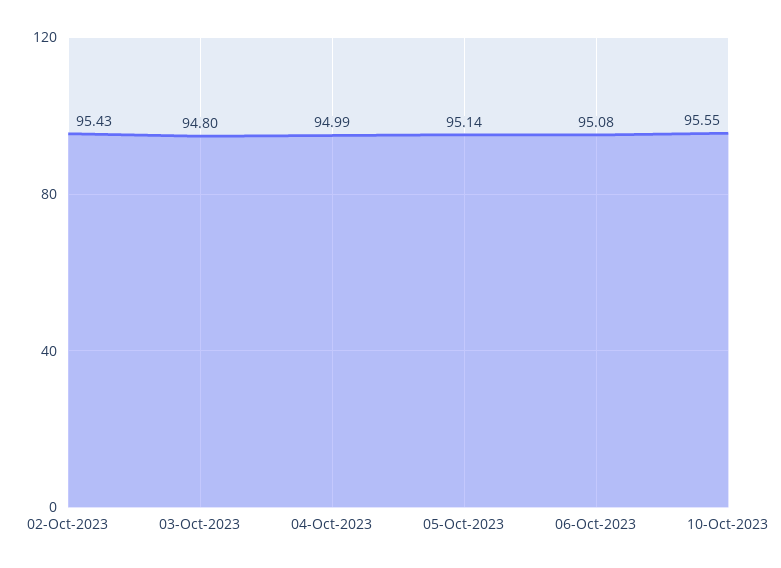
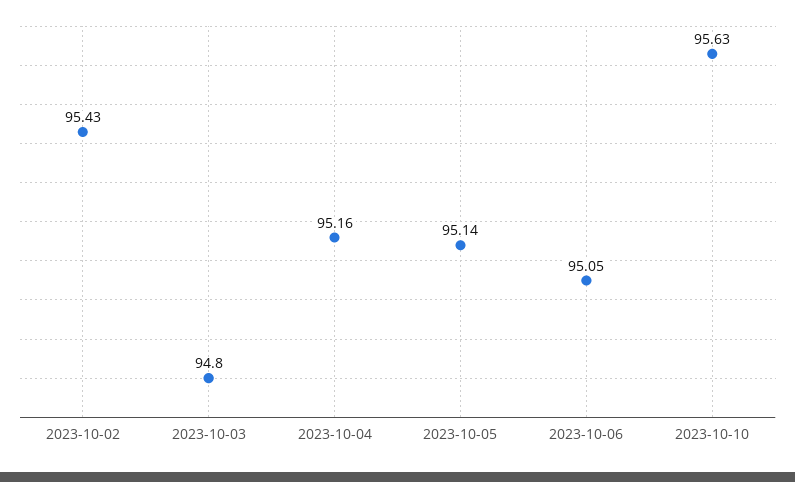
  {
    "02-Oct-2023": 95.43,
    "03-Oct-2023": 94.8,
-   "04-Oct-2023": 94.99,
+   "04-Oct-2023": 95.16,
    "05-Oct-2023": 95.14,
-   "06-Oct-2023": 95.08,
+   "06-Oct-2023": 95.05,
-   "10-Oct-2023": 95.55
+   "10-Oct-2023": 95.63
  }

